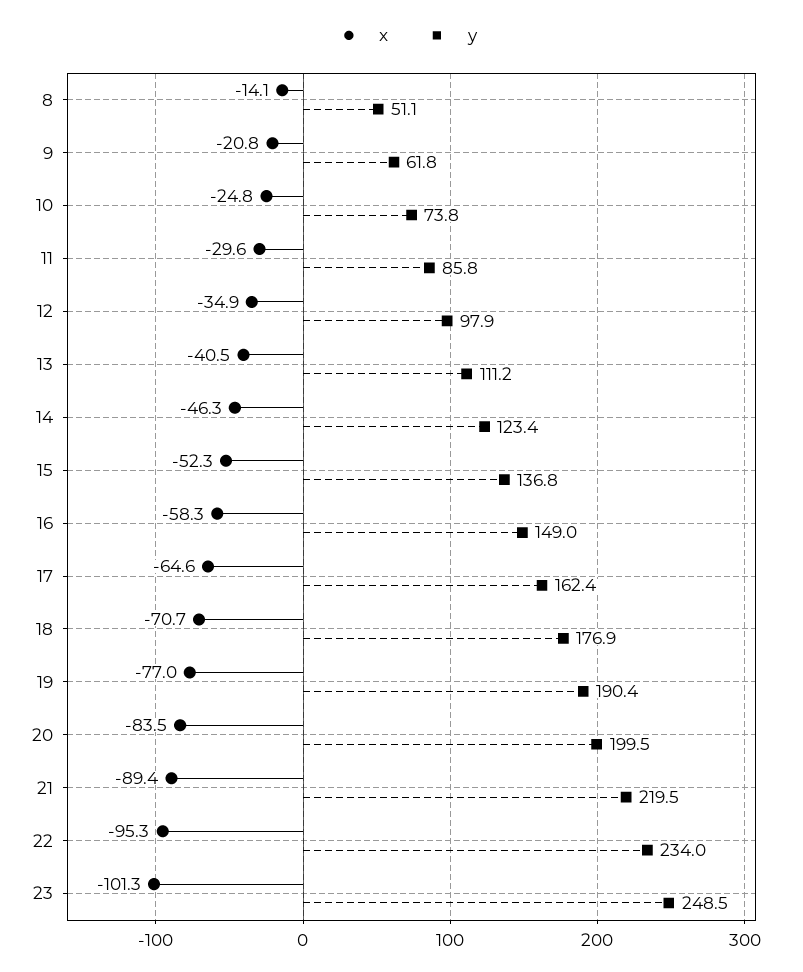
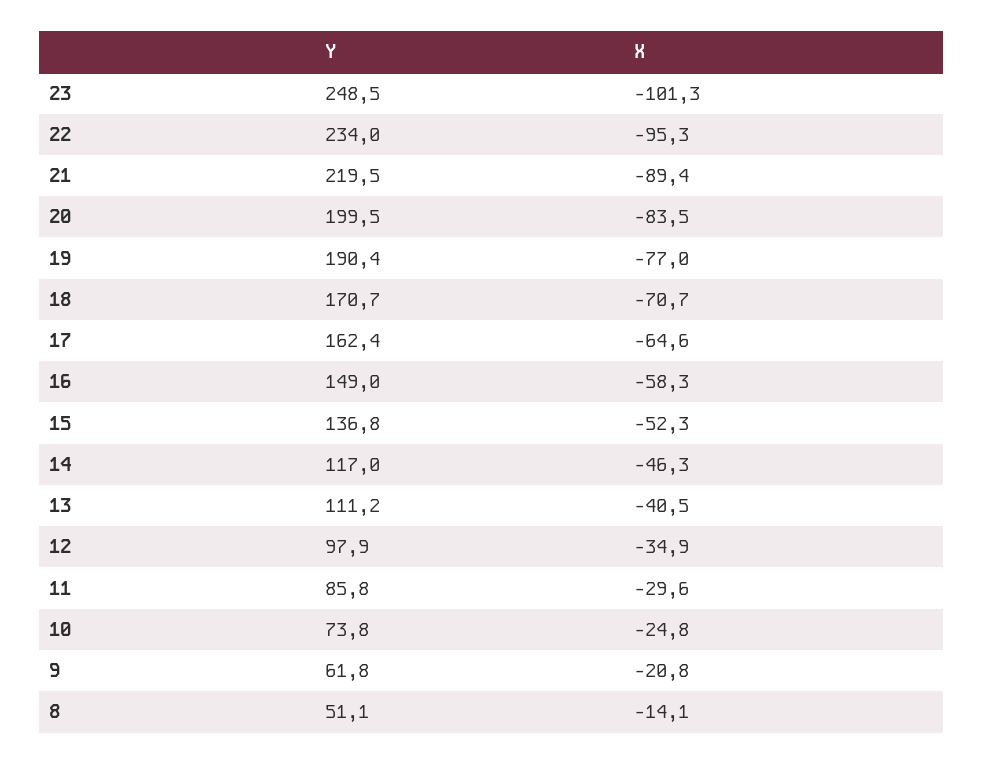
  {
    "x": {
      "8": -14.1,
      "9": -20.8,
      "10": -24.8,
      "11": -29.6,
      "12": -34.9,
      "13": -40.5,
      "14": -46.3,
      "15": -52.3,
      "16": -58.3,
      "17": -64.6,
      "18": -70.7,
      "19": -77,
      "20": -83.5,
      "21": -89.4,
      "22": -95.3,
      "23": -101.3
    },
    "y": {
      "8": 51.1,
      "9": 61.8,
      "10": 73.8,
      "11": 85.8,
      "12": 97.9,
      "13": 111.2,
-     "14": 123.4,
+     "14": 117,
      "15": 136.8,
      "16": 149,
      "17": 162.4,
-     "18": 176.9,
+     "18": 170.7,
      "19": 190.4,
      "20": 199.5,
      "21": 219.5,
      "22": 234,
      "23": 248.5
    }
  }

